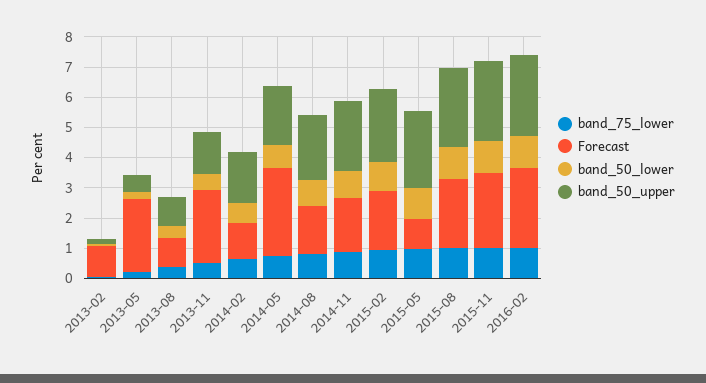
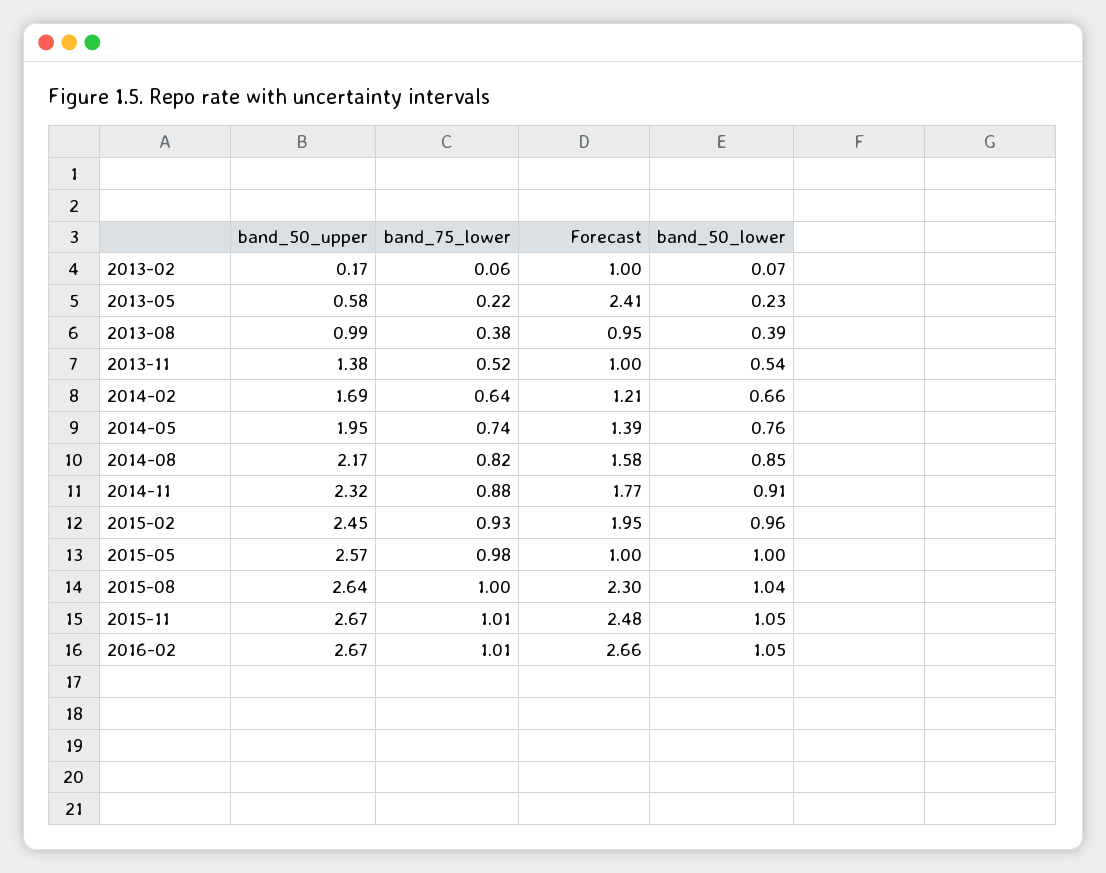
  {
    "band_75_lower": {
      "2013-02": 0.06,
      "2013-05": 0.22,
      "2013-08": 0.38,
      "2013-11": 0.52,
      "2014-02": 0.64,
      "2014-05": 0.74,
      "2014-08": 0.82,
      "2014-11": 0.88,
      "2015-02": 0.93,
      "2015-05": 0.98,
      "2015-08": 1,
      "2015-11": 1.01,
      "2016-02": 1.01
    },
    "Forecast": {
      "2013-02": 1,
      "2013-05": 2.41,
      "2013-08": 0.95,
-     "2013-11": 2.5,
+     "2013-11": 1,
      "2014-02": 1.21,
-     "2014-05": 3,
+     "2014-05": 1.39,
      "2014-08": 1.58,
      "2014-11": 1.77,
      "2015-02": 1.95,
      "2015-05": 1,
      "2015-08": 2.3,
      "2015-11": 2.48,
      "2016-02": 2.66
    },
    "band_50_lower": {
      "2013-02": 0.07,
      "2013-05": 0.23,
      "2013-08": 0.39,
      "2013-11": 0.54,
      "2014-02": 0.66,
      "2014-05": 0.76,
      "2014-08": 0.85,
      "2014-11": 0.91,
      "2015-02": 0.96,
      "2015-05": 1,
      "2015-08": 1.04,
      "2015-11": 1.05,
      "2016-02": 1.05
    },
    "band_50_upper": {
      "2013-02": 0.17,
      "2013-05": 0.58,
      "2013-08": 0.99,
      "2013-11": 1.38,
      "2014-02": 1.69,
      "2014-05": 1.95,
      "2014-08": 2.17,
      "2014-11": 2.32,
      "2015-02": 2.45,
      "2015-05": 2.57,
      "2015-08": 2.64,
      "2015-11": 2.67,
      "2016-02": 2.67
    }
  }

